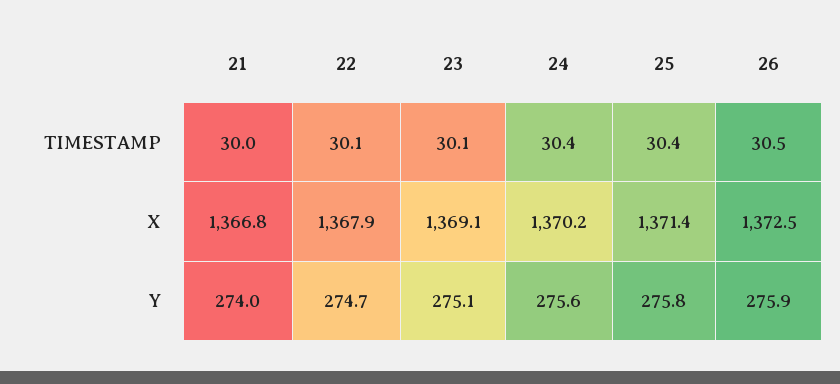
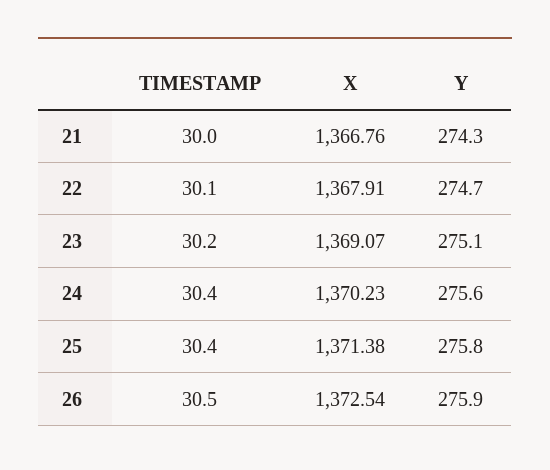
  {
    "21": {
      "TIMESTAMP": 30,
      "X": 1366.76,
-     "Y": 274
+     "Y": 274.3
    },
    "22": {
      "TIMESTAMP": 30.1,
      "X": 1367.91,
      "Y": 274.7
    },
    "23": {
-     "TIMESTAMP": 30.1,
+     "TIMESTAMP": 30.2,
      "X": 1369.07,
      "Y": 275.1
    },
    "24": {
      "TIMESTAMP": 30.4,
      "X": 1370.23,
      "Y": 275.6
    },
    "25": {
      "TIMESTAMP": 30.4,
      "X": 1371.38,
      "Y": 275.8
    },
    "26": {
      "TIMESTAMP": 30.5,
      "X": 1372.54,
      "Y": 275.9
    }
  }

